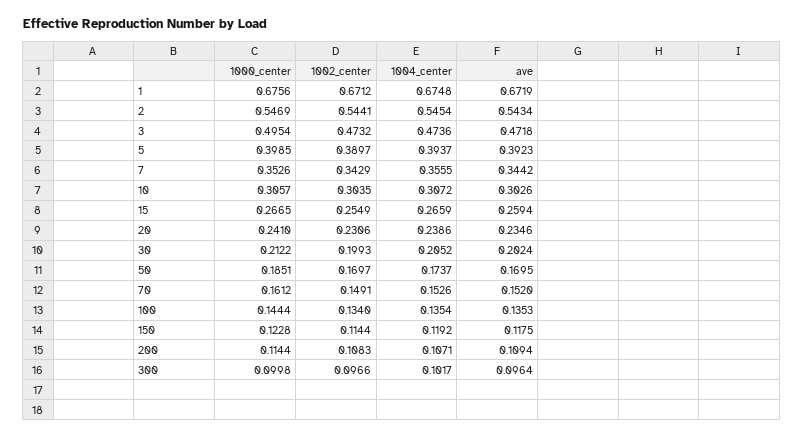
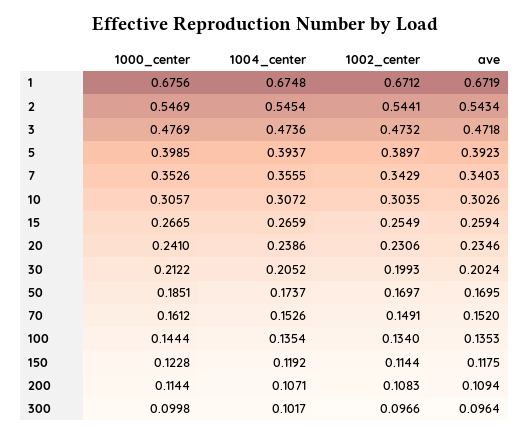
  {
    "1000_center": {
      "1": 0.6756,
      "2": 0.5469,
-     "3": 0.4954,
+     "3": 0.4769,
      "5": 0.3985,
      "7": 0.3526,
      "10": 0.3057,
      "15": 0.2665,
      "20": 0.241,
      "30": 0.2122,
      "50": 0.1851,
      "70": 0.1612,
      "100": 0.1444,
      "150": 0.1228,
      "200": 0.1144,
      "300": 0.0998
    },
    "1002_center": {
      "1": 0.6712,
      "2": 0.5441,
      "3": 0.4732,
      "5": 0.3897,
      "7": 0.3429,
      "10": 0.3035,
      "15": 0.2549,
      "20": 0.2306,
      "30": 0.1993,
      "50": 0.1697,
      "70": 0.1491,
      "100": 0.134,
      "150": 0.1144,
      "200": 0.1083,
      "300": 0.0966
    },
    "1004_center": {
      "1": 0.6748,
      "2": 0.5454,
      "3": 0.4736,
      "5": 0.3937,
      "7": 0.3555,
      "10": 0.3072,
      "15": 0.2659,
      "20": 0.2386,
      "30": 0.2052,
      "50": 0.1737,
      "70": 0.1526,
      "100": 0.1354,
      "150": 0.1192,
      "200": 0.1071,
      "300": 0.1017
    },
    "ave": {
      "1": 0.6719,
      "2": 0.5434,
      "3": 0.4718,
      "5": 0.3923,
-     "7": 0.3442,
+     "7": 0.3403,
      "10": 0.3026,
      "15": 0.2594,
      "20": 0.2346,
      "30": 0.2024,
      "50": 0.1695,
      "70": 0.152,
      "100": 0.1353,
      "150": 0.1175,
      "200": 0.1094,
      "300": 0.0964
    }
  }

